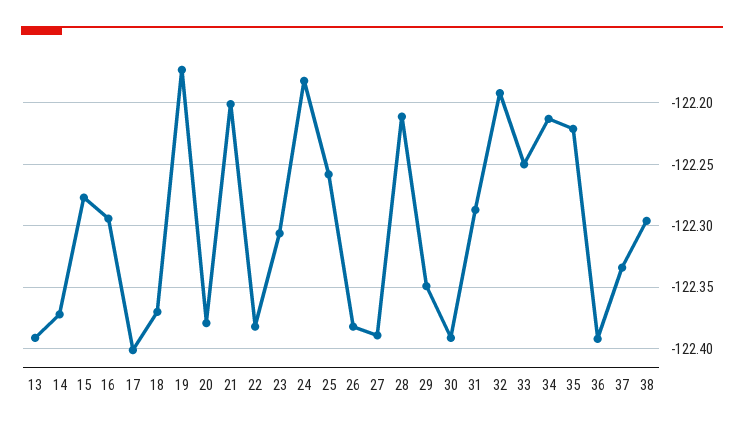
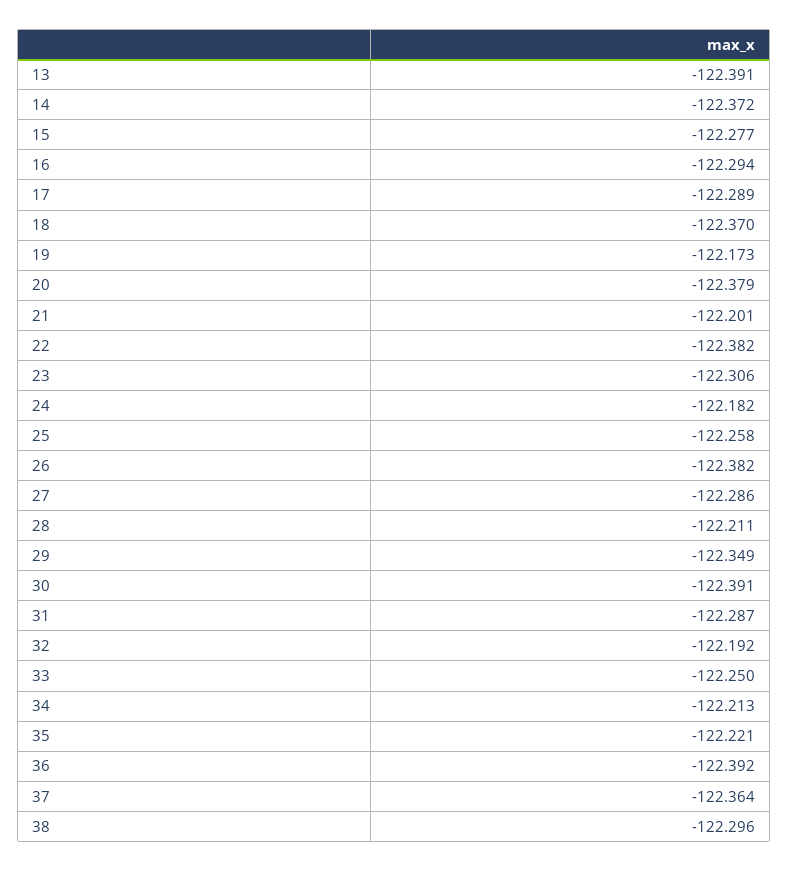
  {
    "13": -122.391,
    "14": -122.372,
    "15": -122.277,
    "16": -122.294,
-   "17": -122.4,
+   "17": -122.289,
    "18": -122.37,
    "19": -122.173,
    "20": -122.379,
    "21": -122.201,
    "22": -122.382,
    "23": -122.306,
    "24": -122.182,
    "25": -122.258,
    "26": -122.382,
-   "27": -122.39,
+   "27": -122.286,
    "28": -122.211,
    "29": -122.349,
    "30": -122.391,
    "31": -122.287,
    "32": -122.192,
    "33": -122.25,
    "34": -122.213,
    "35": -122.221,
    "36": -122.392,
-   "37": -122.335,
+   "37": -122.364,
    "38": -122.296
  }

